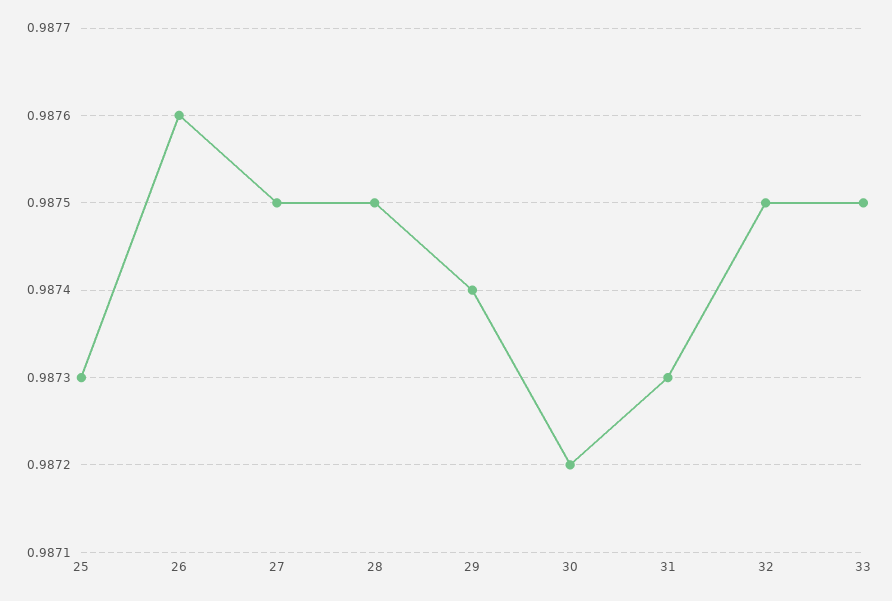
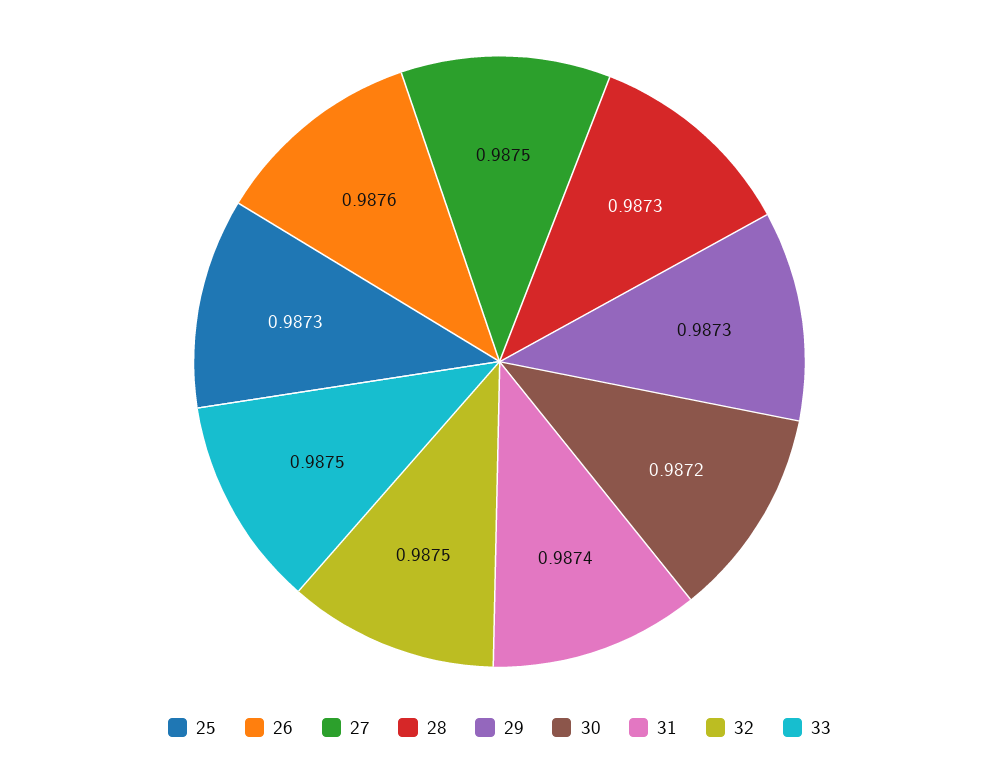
  {
    "25": 0.9873,
    "26": 0.9876,
    "27": 0.9875,
-   "28": 0.9875,
+   "28": 0.9873,
-   "29": 0.9874,
+   "29": 0.9873,
    "30": 0.9872,
-   "31": 0.9873,
+   "31": 0.9874,
    "32": 0.9875,
    "33": 0.9875
  }

